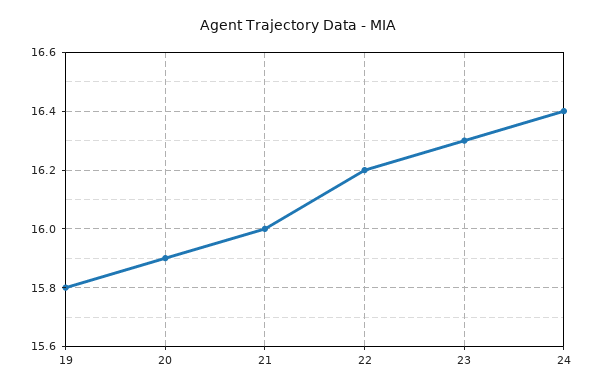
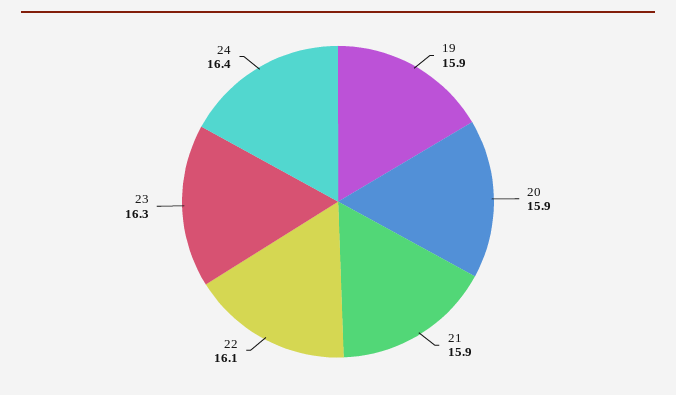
  {
-   "19": 15.8,
+   "19": 15.9,
    "20": 15.9,
-   "21": 16,
+   "21": 15.9,
-   "22": 16.2,
+   "22": 16.1,
    "23": 16.3,
    "24": 16.4
  }

